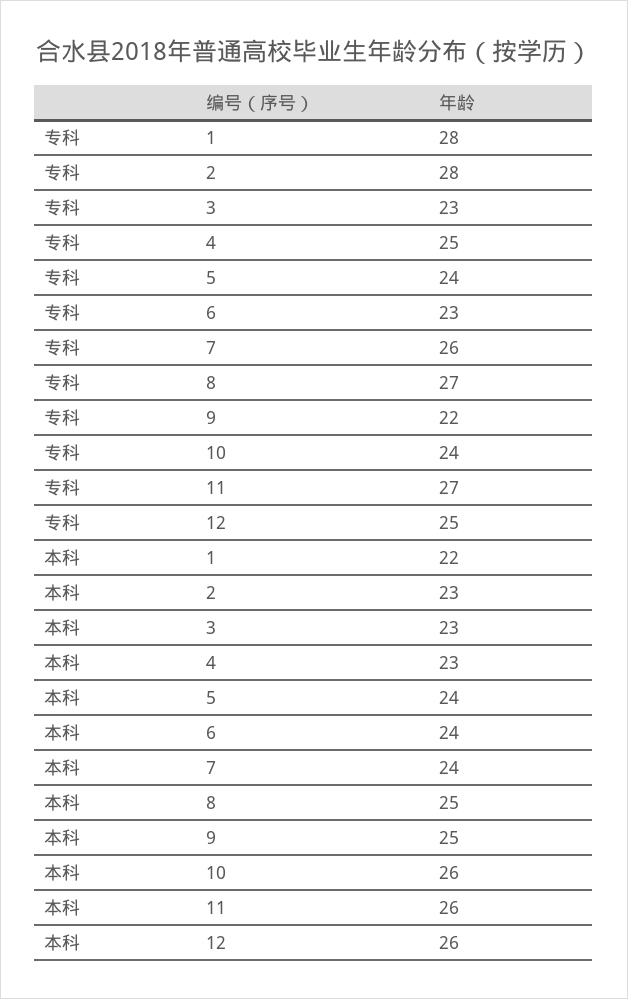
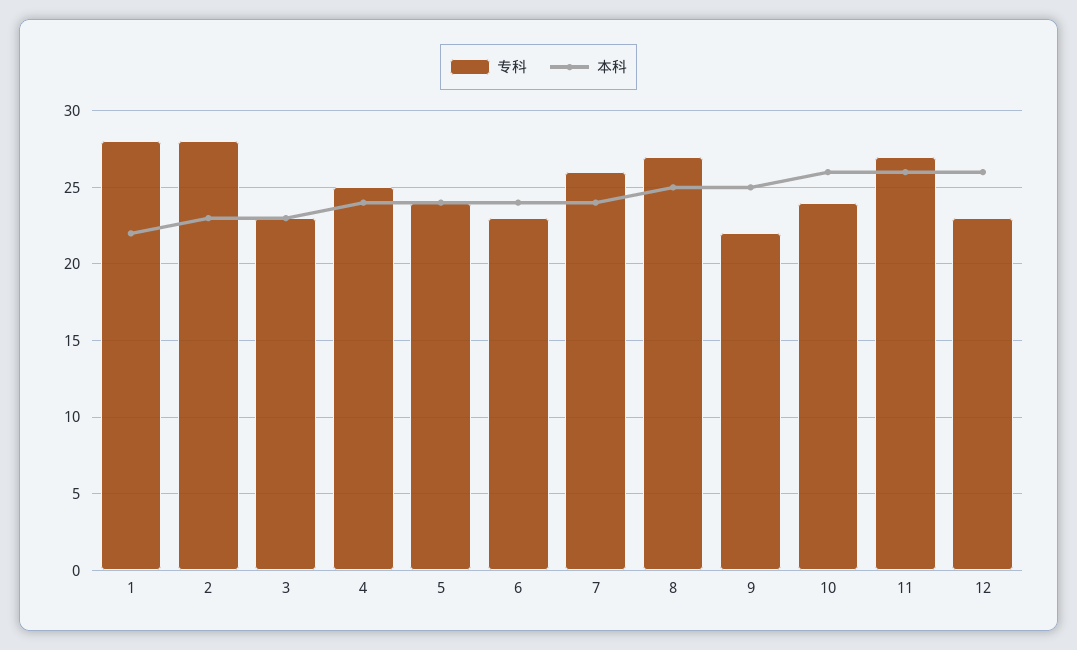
  {
    "专科": {
      "1": 28,
      "2": 28,
      "3": 23,
      "4": 25,
      "5": 24,
      "6": 23,
      "7": 26,
      "8": 27,
      "9": 22,
      "10": 24,
      "11": 27,
-     "12": 25
+     "12": 23
    },
    "本科": {
      "1": 22,
      "2": 23,
      "3": 23,
-     "4": 23,
+     "4": 24,
      "5": 24,
      "6": 24,
      "7": 24,
      "8": 25,
      "9": 25,
      "10": 26,
      "11": 26,
      "12": 26
    }
  }

